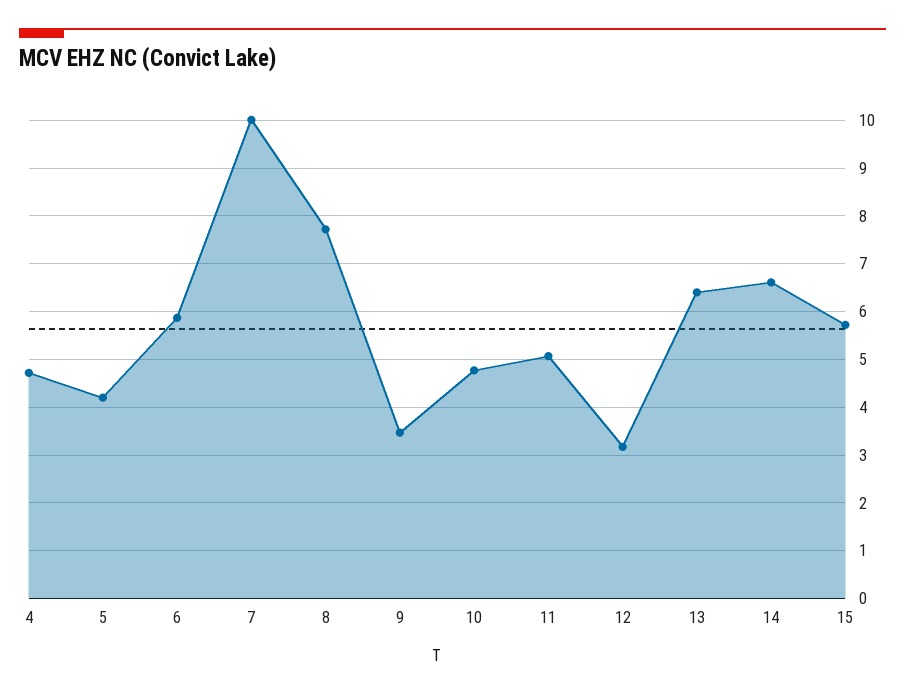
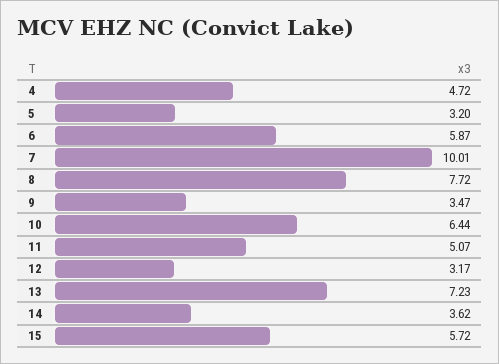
  {
    "4": 4.72,
-   "5": 4.2,
+   "5": 3.2,
    "6": 5.87,
    "7": 10.01,
    "8": 7.72,
    "9": 3.47,
-   "10": 4.8,
+   "10": 6.44,
    "11": 5.07,
    "12": 3.17,
-   "13": 6.4,
+   "13": 7.23,
-   "14": 6.6,
+   "14": 3.62,
    "15": 5.72
  }

